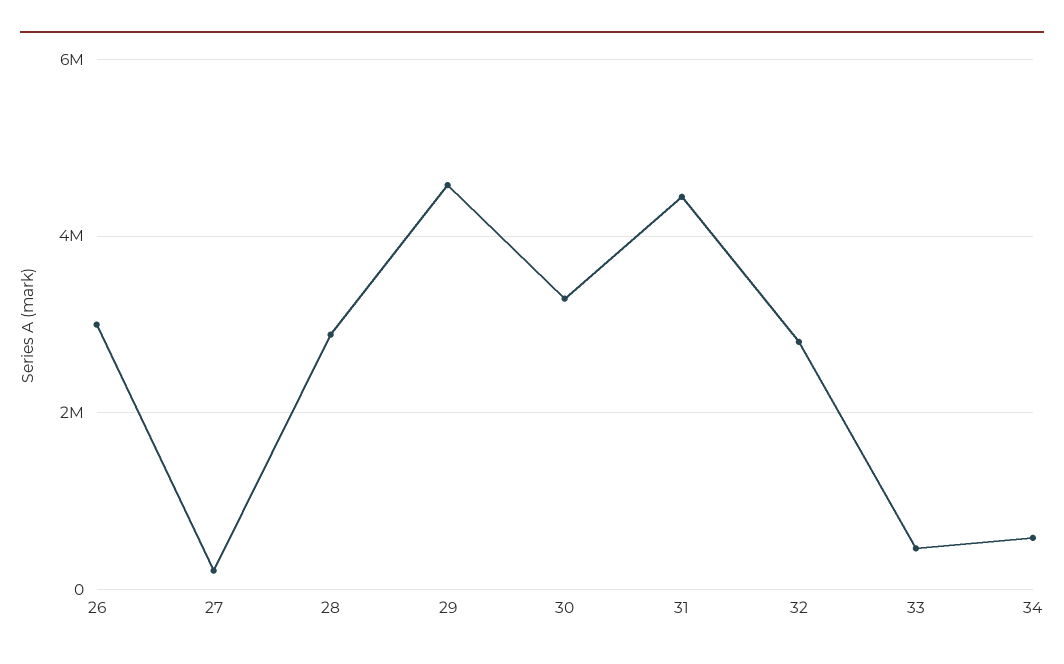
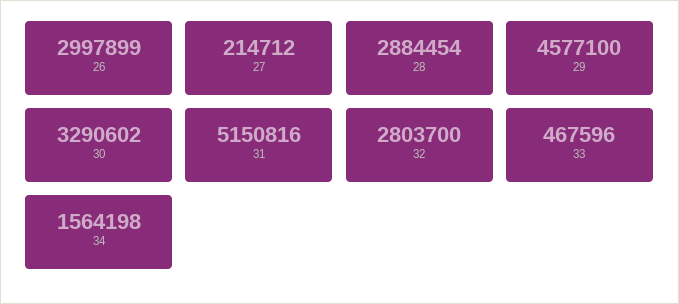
  {
    "26": 2997899,
    "27": 214712,
    "28": 2884454,
    "29": 4577100,
    "30": 3290602,
-   "31": 4400000,
+   "31": 5150816,
    "32": 2803700,
    "33": 467596,
-   "34": 600000
+   "34": 1564198
  }

